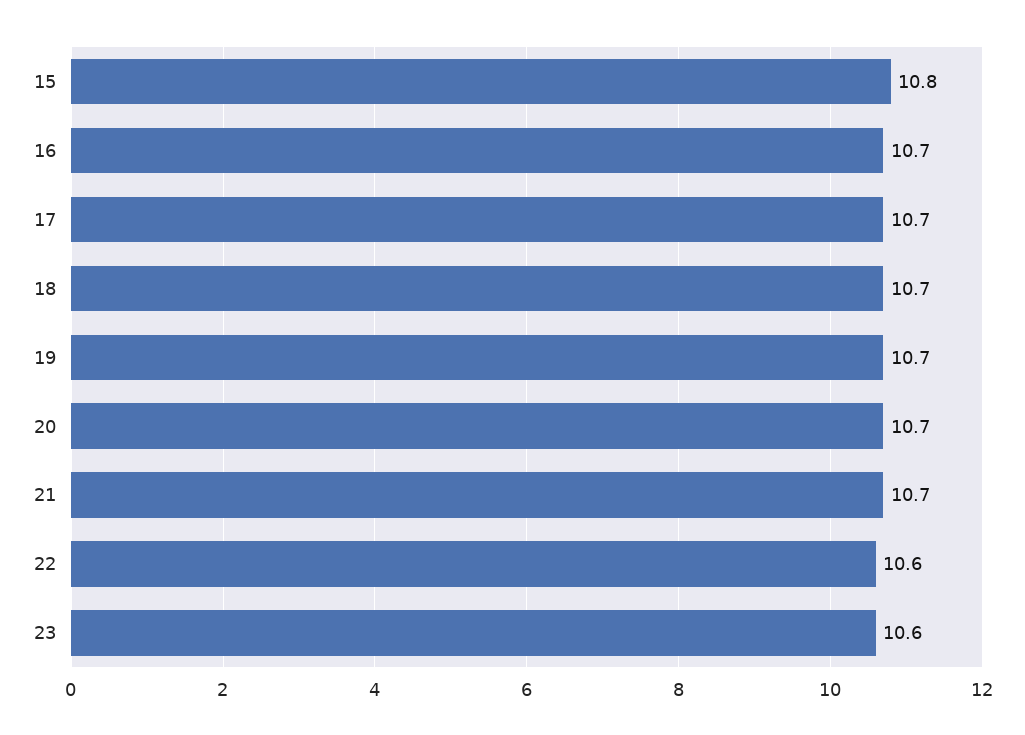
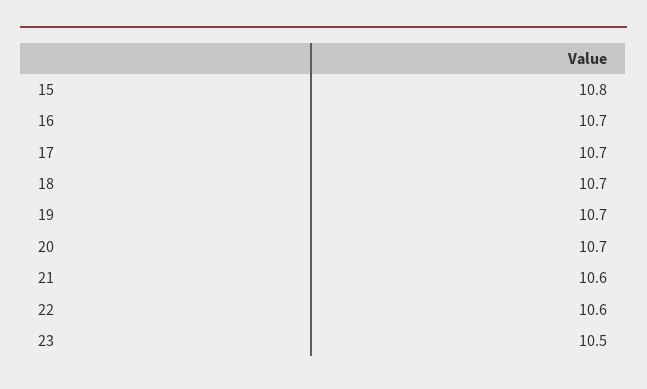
  {
    "15": 10.8,
    "16": 10.7,
    "17": 10.7,
    "18": 10.7,
    "19": 10.7,
    "20": 10.7,
-   "21": 10.7,
+   "21": 10.6,
    "22": 10.6,
-   "23": 10.6
+   "23": 10.5
  }

